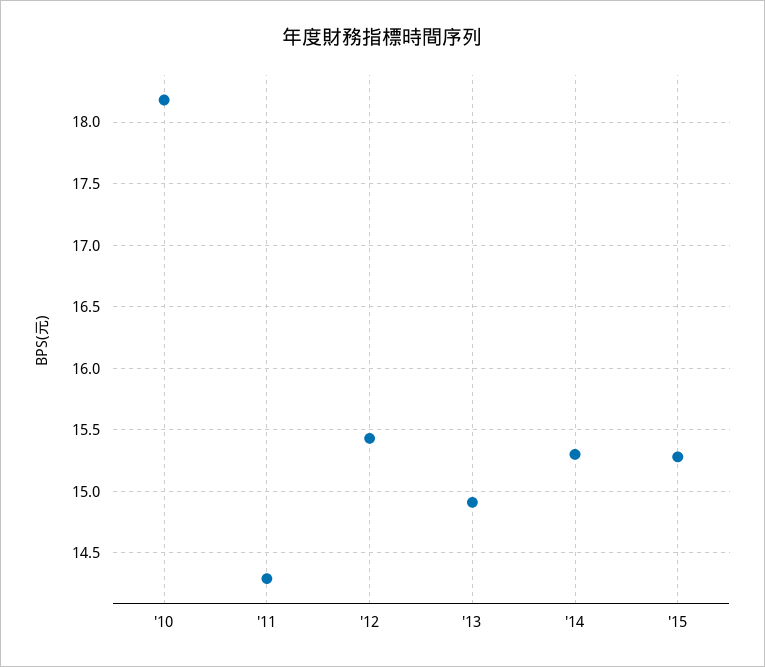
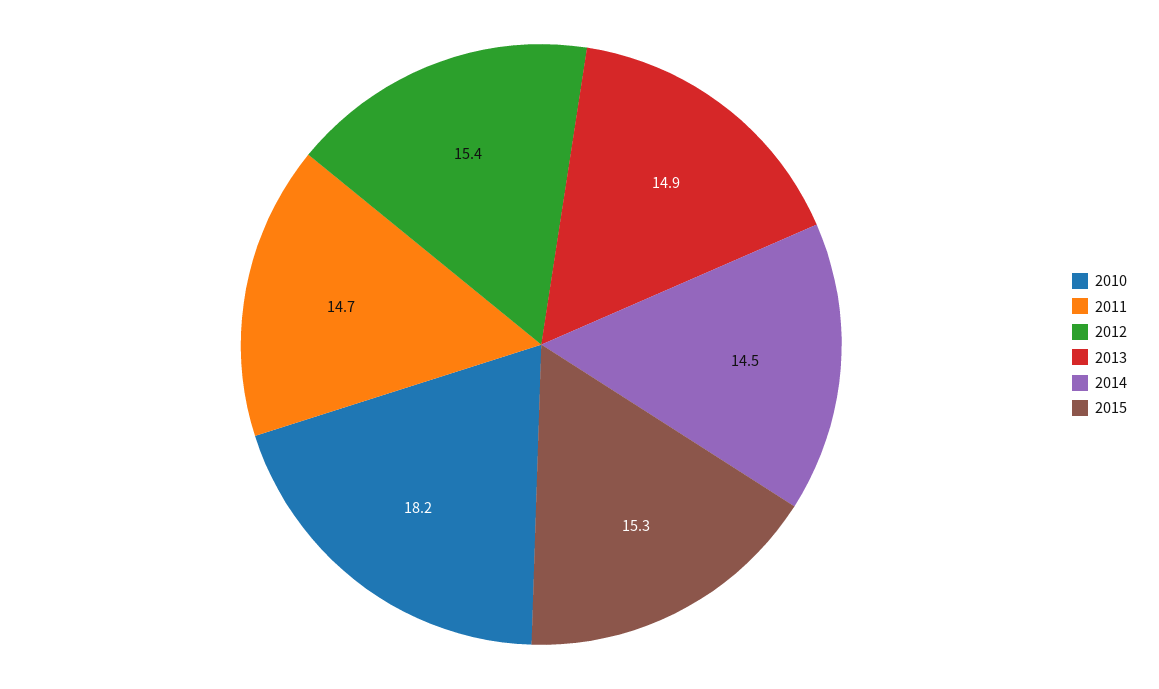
  {
    "'10": 18.2,
-   "'11": 14.3,
+   "'11": 14.7,
    "'12": 15.4,
    "'13": 14.9,
-   "'14": 15.3,
+   "'14": 14.5,
    "'15": 15.3
  }

